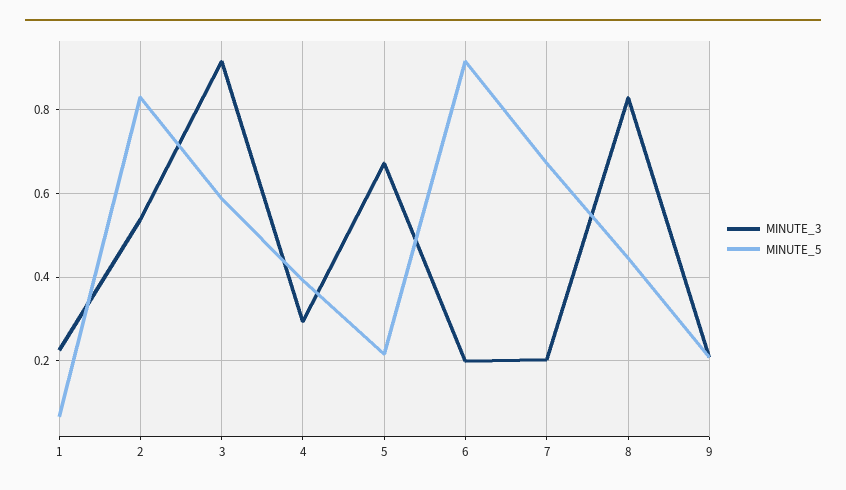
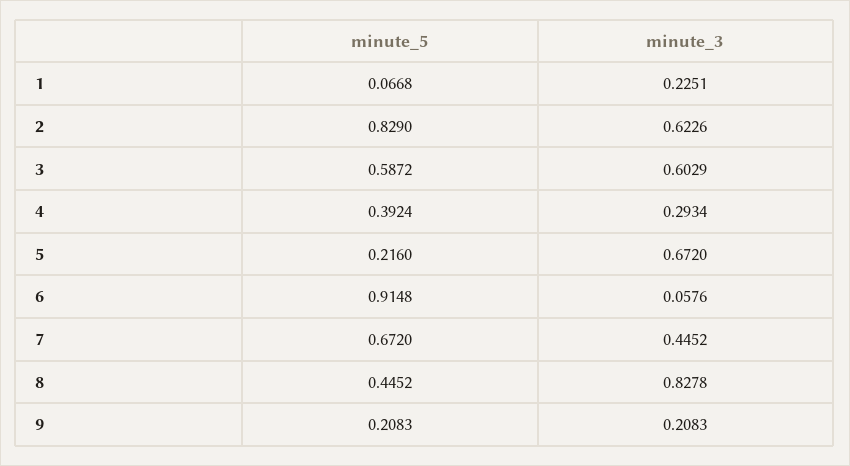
  {
    "MINUTE_3": {
      "1": 0.2251,
-     "2": 0.54,
+     "2": 0.6226,
-     "3": 0.92,
+     "3": 0.6029,
      "4": 0.2934,
      "5": 0.672,
-     "6": 0.2,
+     "6": 0.0576,
-     "7": 0.2,
+     "7": 0.4452,
      "8": 0.8278,
      "9": 0.2083
    },
    "MINUTE_5": {
      "1": 0.0668,
      "2": 0.829,
      "3": 0.5872,
      "4": 0.3924,
      "5": 0.216,
      "6": 0.9148,
      "7": 0.672,
      "8": 0.4452,
      "9": 0.2083
    }
  }

